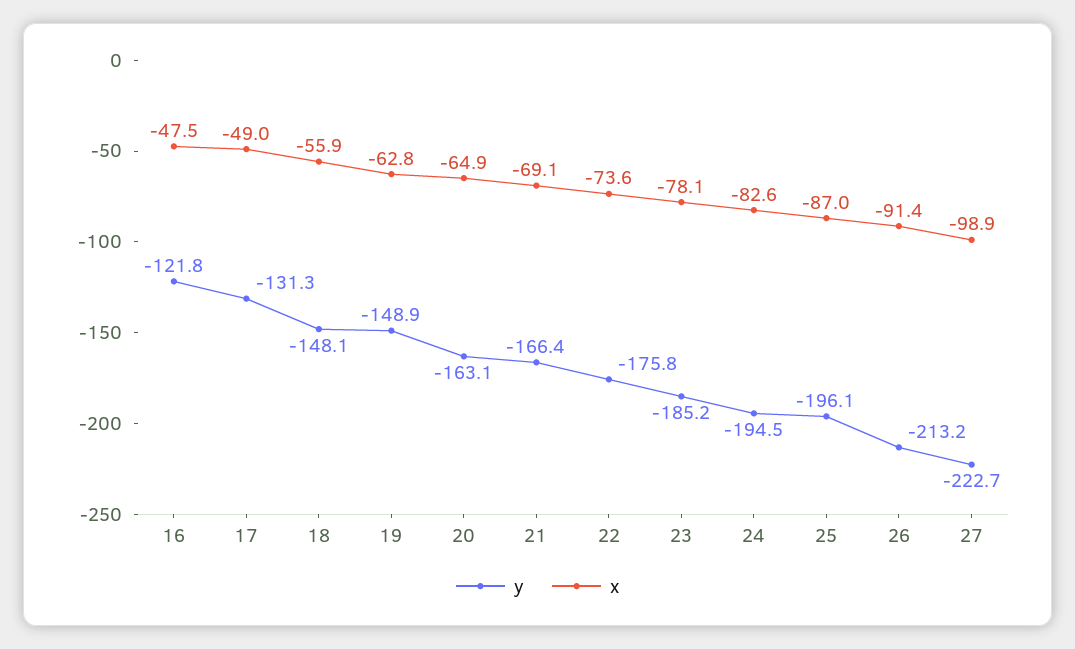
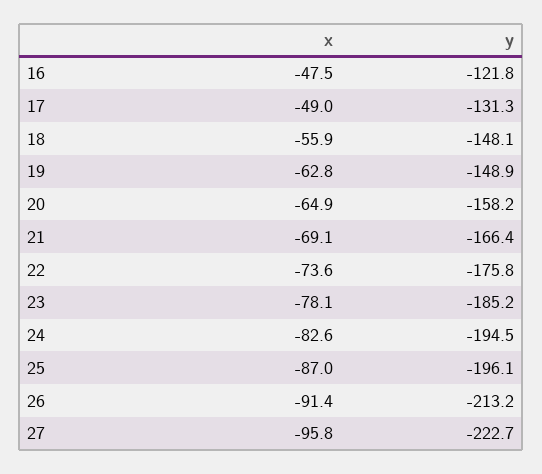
  {
    "y": {
      "16": -121.8,
      "17": -131.3,
      "18": -148.1,
      "19": -148.9,
-     "20": -163.1,
+     "20": -158.2,
      "21": -166.4,
      "22": -175.8,
      "23": -185.2,
      "24": -194.5,
      "25": -196.1,
      "26": -213.2,
      "27": -222.7
    },
    "x": {
      "16": -47.5,
      "17": -49,
      "18": -55.9,
      "19": -62.8,
      "20": -64.9,
      "21": -69.1,
      "22": -73.6,
      "23": -78.1,
      "24": -82.6,
      "25": -87,
      "26": -91.4,
-     "27": -98.9
+     "27": -95.8
    }
  }

